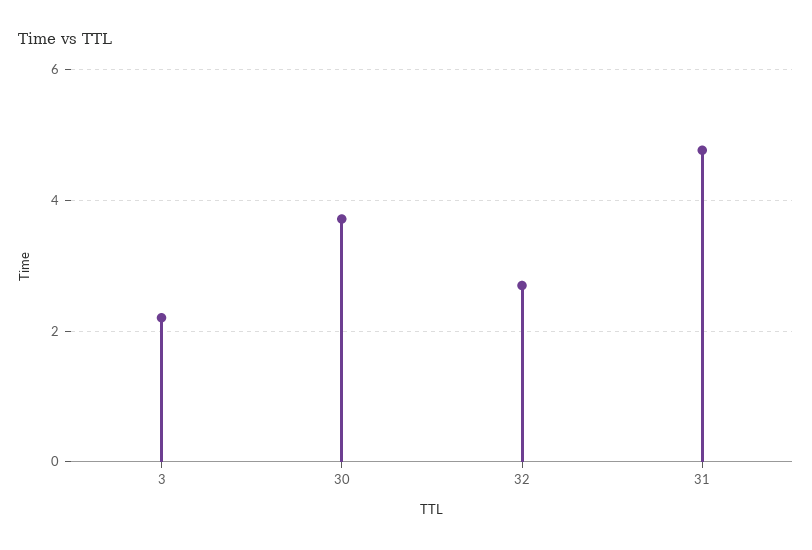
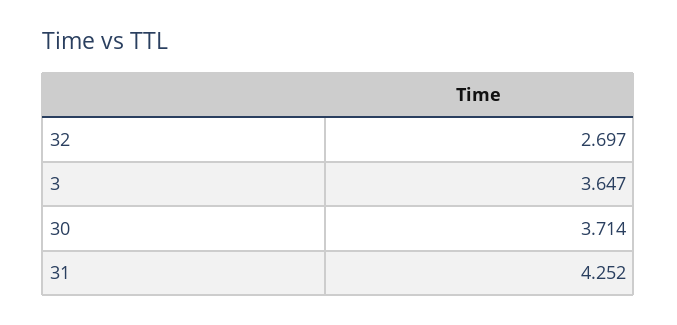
  {
-   "3": 2.2,
+   "3": 3.647,
    "30": 3.714,
    "32": 2.697,
-   "31": 4.8
+   "31": 4.252
  }

